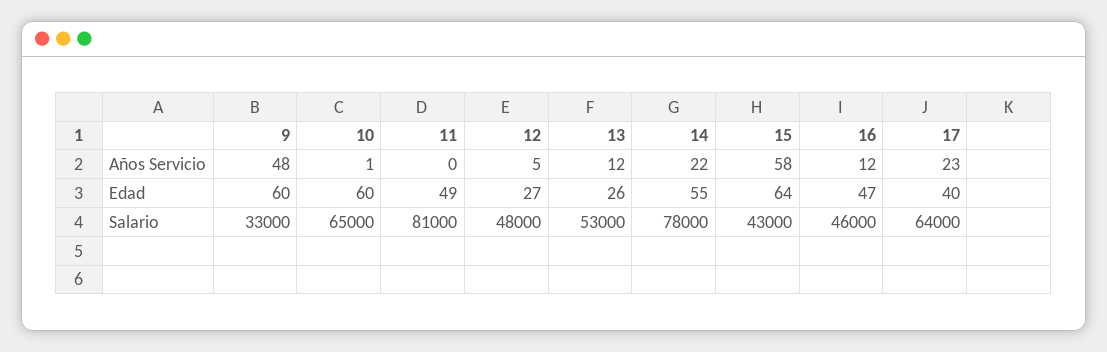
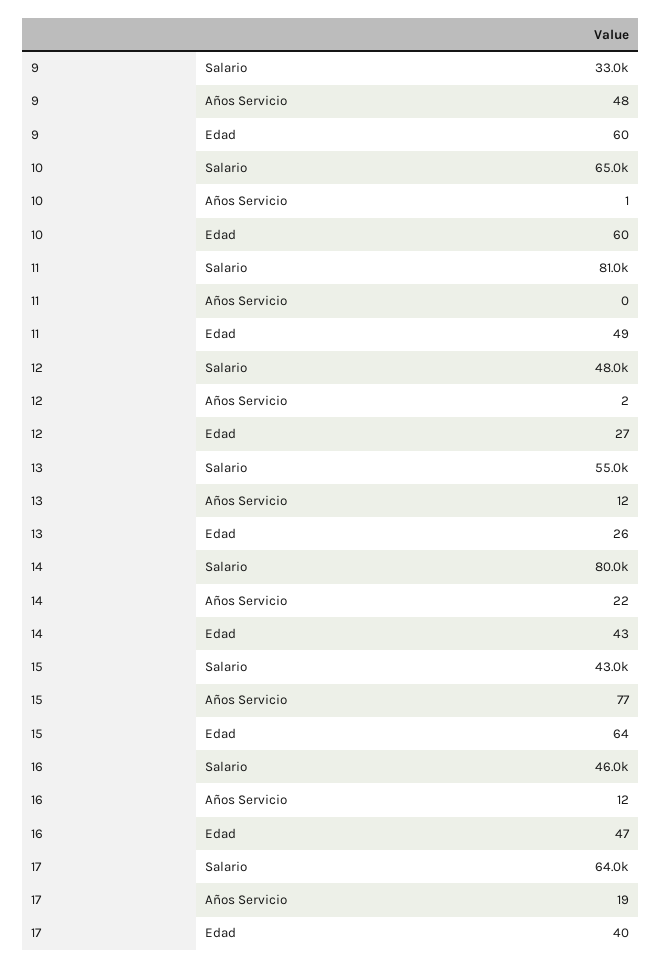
  {
    "9": {
      "Años Servicio": 48,
      "Edad": 60,
      "Salario": 33000
    },
    "10": {
      "Años Servicio": 1,
      "Edad": 60,
      "Salario": 65000
    },
    "11": {
      "Años Servicio": 0,
      "Edad": 49,
      "Salario": 81000
    },
    "12": {
-     "Años Servicio": 5,
+     "Años Servicio": 2,
      "Edad": 27,
      "Salario": 48000
    },
    "13": {
      "Años Servicio": 12,
      "Edad": 26,
-     "Salario": 53000
+     "Salario": 55000
    },
    "14": {
      "Años Servicio": 22,
-     "Edad": 55,
+     "Edad": 43,
-     "Salario": 78000
+     "Salario": 80000
    },
    "15": {
-     "Años Servicio": 58,
+     "Años Servicio": 77,
      "Edad": 64,
      "Salario": 43000
    },
    "16": {
      "Años Servicio": 12,
      "Edad": 47,
      "Salario": 46000
    },
    "17": {
-     "Años Servicio": 23,
+     "Años Servicio": 19,
      "Edad": 40,
      "Salario": 64000
    }
  }

